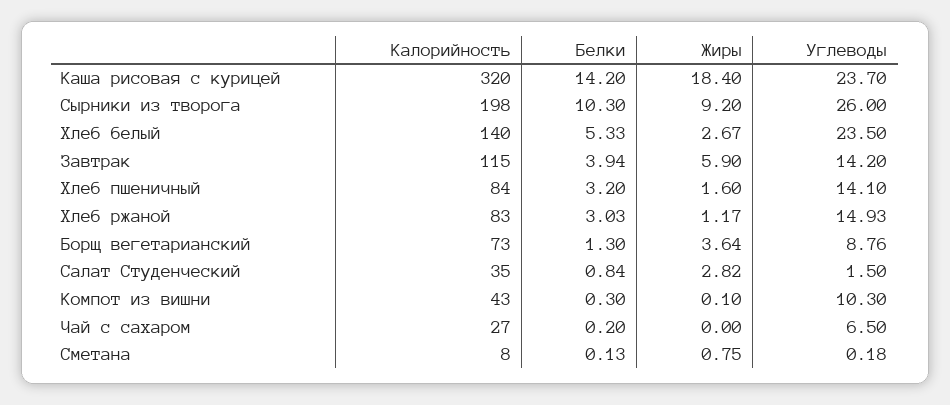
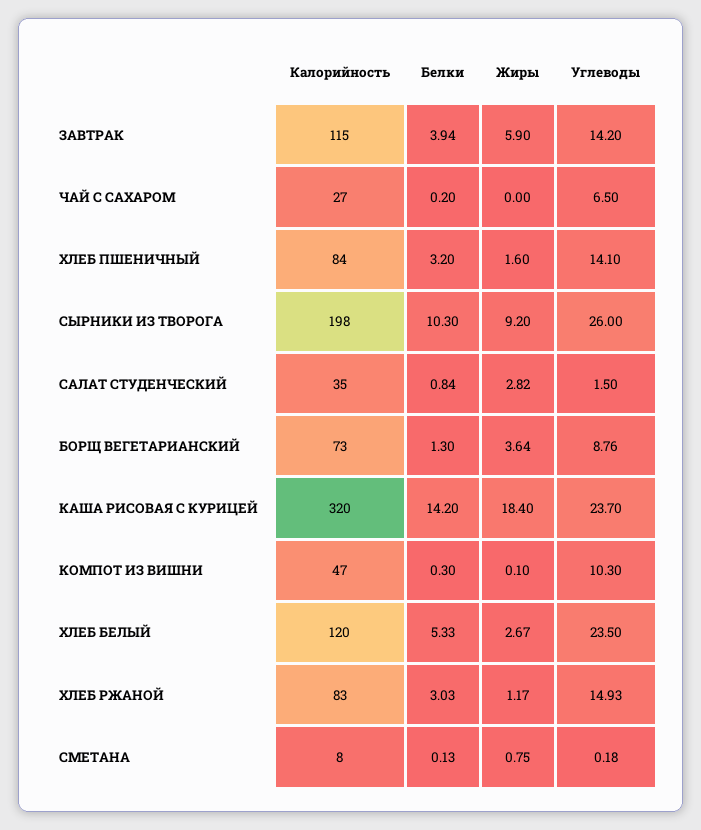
  {
    "Калорийность": {
      "Каша рисовая с курицей": 320,
      "Сырники из творога": 198,
-     "Хлеб белый": 140,
+     "Хлеб белый": 120,
      "Завтрак": 115,
      "Хлеб пшеничный": 84,
      "Хлеб ржаной": 83,
      "Борщ вегетарианский": 73,
      "Салат Студенческий": 35,
-     "Компот из вишни": 43,
+     "Компот из вишни": 47,
      "Чай с сахаром": 27,
      "Сметана": 8
    },
    "Белки": {
      "Каша рисовая с курицей": 14.2,
      "Сырники из творога": 10.3,
      "Хлеб белый": 5.33,
      "Завтрак": 3.94,
      "Хлеб пшеничный": 3.2,
      "Хлеб ржаной": 3.03,
      "Борщ вегетарианский": 1.3,
      "Салат Студенческий": 0.84,
      "Компот из вишни": 0.3,
      "Чай с сахаром": 0.2,
      "Сметана": 0.13
    },
    "Жиры": {
      "Каша рисовая с курицей": 18.4,
      "Сырники из творога": 9.2,
      "Хлеб белый": 2.67,
      "Завтрак": 5.9,
      "Хлеб пшеничный": 1.6,
      "Хлеб ржаной": 1.17,
      "Борщ вегетарианский": 3.64,
      "Салат Студенческий": 2.82,
      "Компот из вишни": 0.1,
      "Чай с сахаром": 0,
      "Сметана": 0.75
    },
    "Углеводы": {
      "Каша рисовая с курицей": 23.7,
      "Сырники из творога": 26,
      "Хлеб белый": 23.5,
      "Завтрак": 14.2,
      "Хлеб пшеничный": 14.1,
      "Хлеб ржаной": 14.93,
      "Борщ вегетарианский": 8.76,
      "Салат Студенческий": 1.5,
      "Компот из вишни": 10.3,
      "Чай с сахаром": 6.5,
      "Сметана": 0.18
    }
  }

